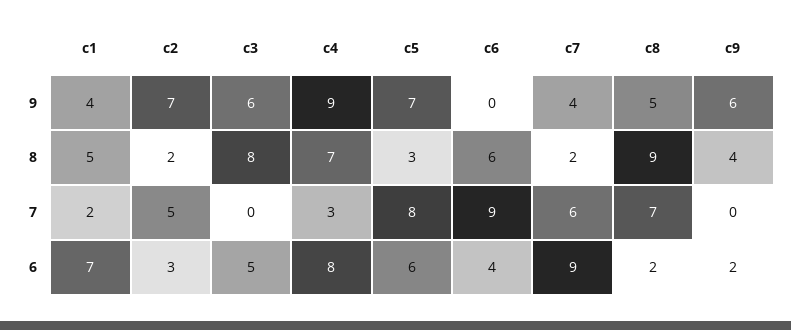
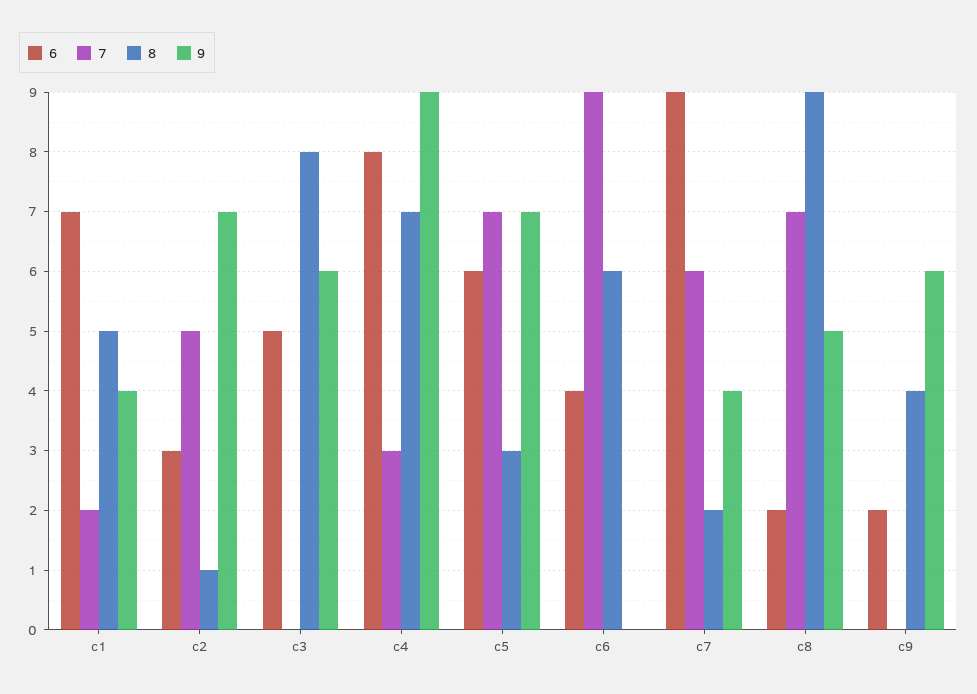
  {
    "9": {
      "c1": 4,
      "c2": 7,
      "c3": 6,
      "c4": 9,
      "c5": 7,
      "c6": 0,
      "c7": 4,
      "c8": 5,
      "c9": 6
    },
    "8": {
      "c1": 5,
-     "c2": 2,
+     "c2": 1,
      "c3": 8,
      "c4": 7,
      "c5": 3,
      "c6": 6,
      "c7": 2,
      "c8": 9,
      "c9": 4
    },
    "7": {
      "c1": 2,
      "c2": 5,
      "c3": 0,
      "c4": 3,
-     "c5": 8,
+     "c5": 7,
      "c6": 9,
      "c7": 6,
      "c8": 7,
      "c9": 0
    },
    "6": {
      "c1": 7,
      "c2": 3,
      "c3": 5,
      "c4": 8,
      "c5": 6,
      "c6": 4,
      "c7": 9,
      "c8": 2,
      "c9": 2
    }
  }

